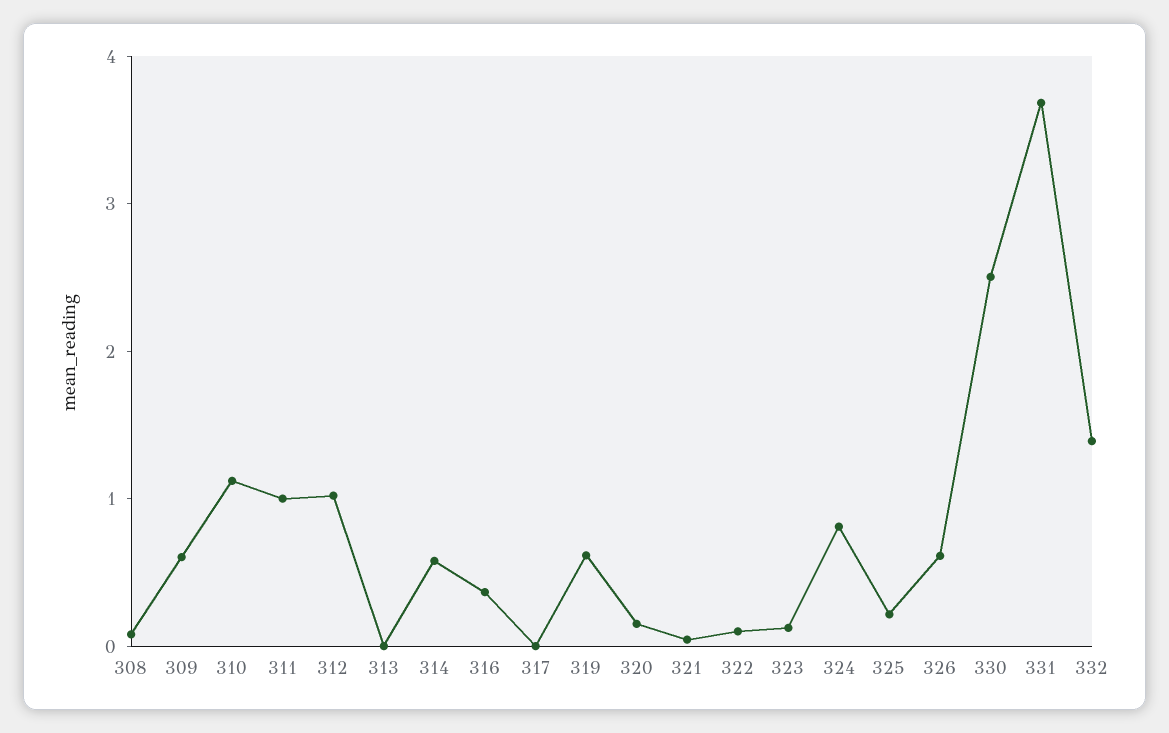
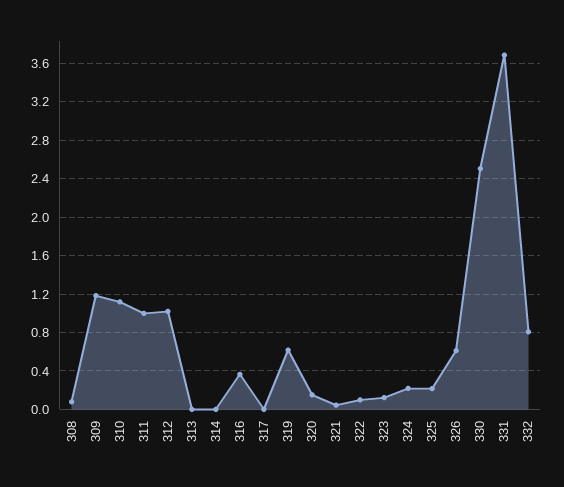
  {
    "308": 0.1,
-   "309": 0.6,
+   "309": 1.2,
    "310": 1.1,
    "311": 1,
    "312": 1,
    "313": 0,
-   "314": 0.6,
+   "314": 0,
    "316": 0.4,
    "317": 0,
    "319": 0.6,
    "320": 0.2,
    "321": 0,
    "322": 0.1,
    "323": 0.1,
-   "324": 0.8,
+   "324": 0.2,
    "325": 0.2,
    "326": 0.6,
    "330": 2.5,
    "331": 3.7,
-   "332": 1.4
+   "332": 0.8
  }

